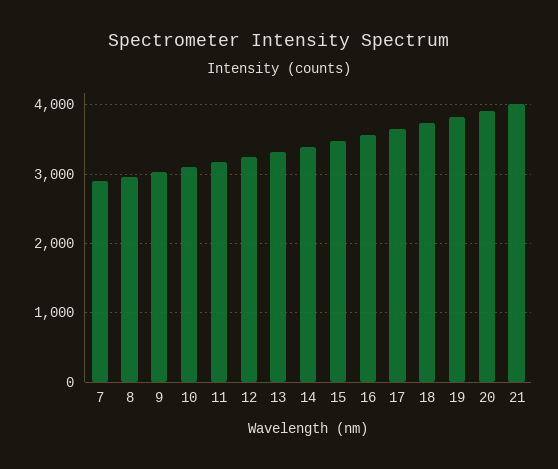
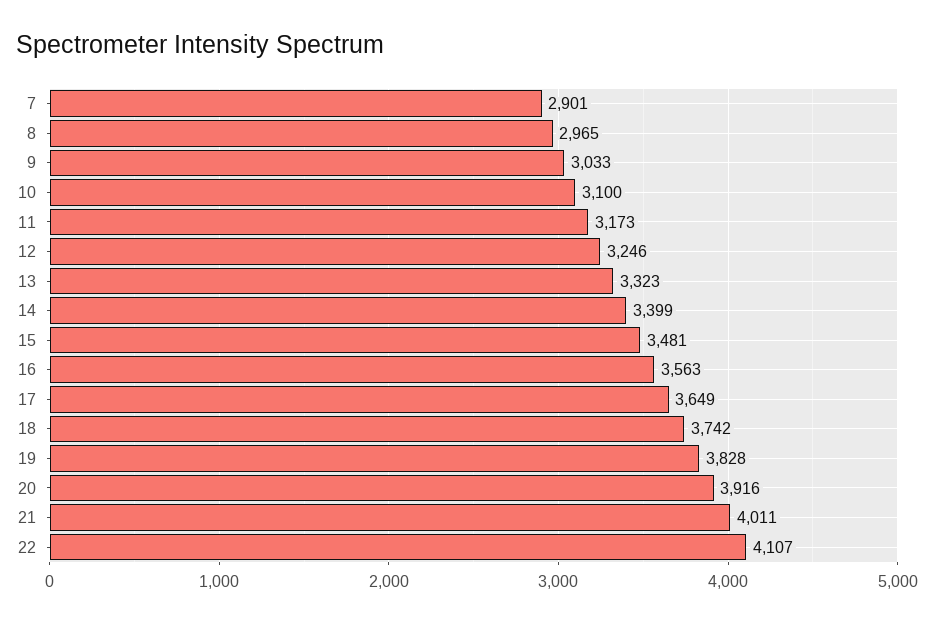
  {
    "7": 2901,
    "8": 2965,
    "9": 3033,
    "10": 3100,
    "11": 3173,
    "12": 3246,
    "13": 3323,
    "14": 3399,
    "15": 3481,
    "16": 3563,
    "17": 3649,
    "18": 3742,
    "19": 3828,
    "20": 3916,
-   "21": 4011
+   "21": 4011,
+   "22": 4107
  }

